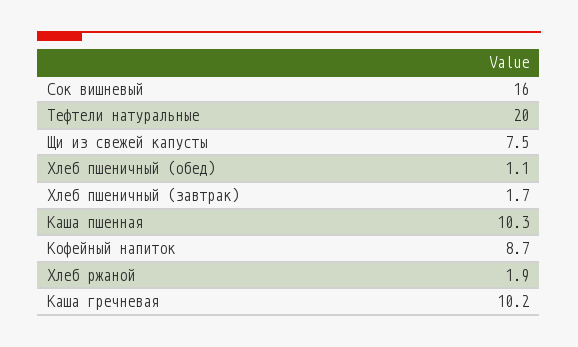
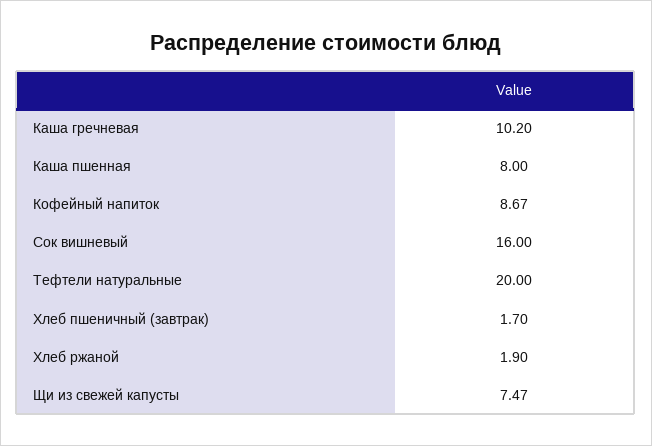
  {
    "Сок вишневый": 16,
    "Тефтели натуральные": 20,
    "Щи из свежей капусты": 7.47,
-   "Хлеб пшеничный (обед)": 1.1,
    "Хлеб пшеничный (завтрак)": 1.7,
-   "Каша пшенная": 10.3,
+   "Каша пшенная": 8,
    "Кофейный напиток": 8.67,
    "Хлеб ржаной": 1.9,
    "Каша гречневая": 10.2
  }

